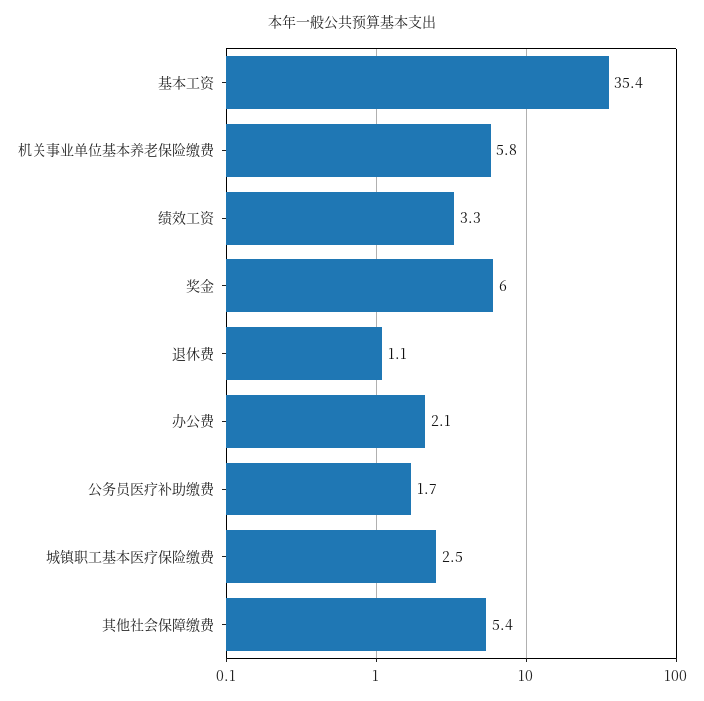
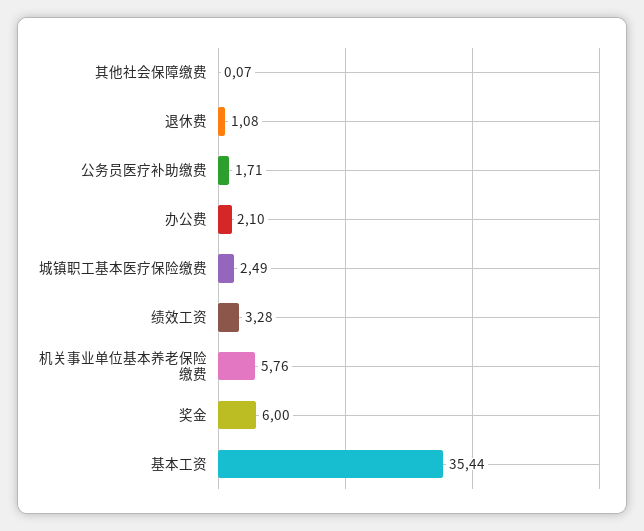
  {
    "基本工资": 35.44,
    "机关事业单位基本养老保险缴费": 5.76,
    "绩效工资": 3.28,
    "奖金": 6,
    "退休费": 1.08,
    "办公费": 2.1,
    "公务员医疗补助缴费": 1.71,
    "城镇职工基本医疗保险缴费": 2.49,
-   "其他社会保障缴费": 5.4
+   "其他社会保障缴费": 0.07
  }

